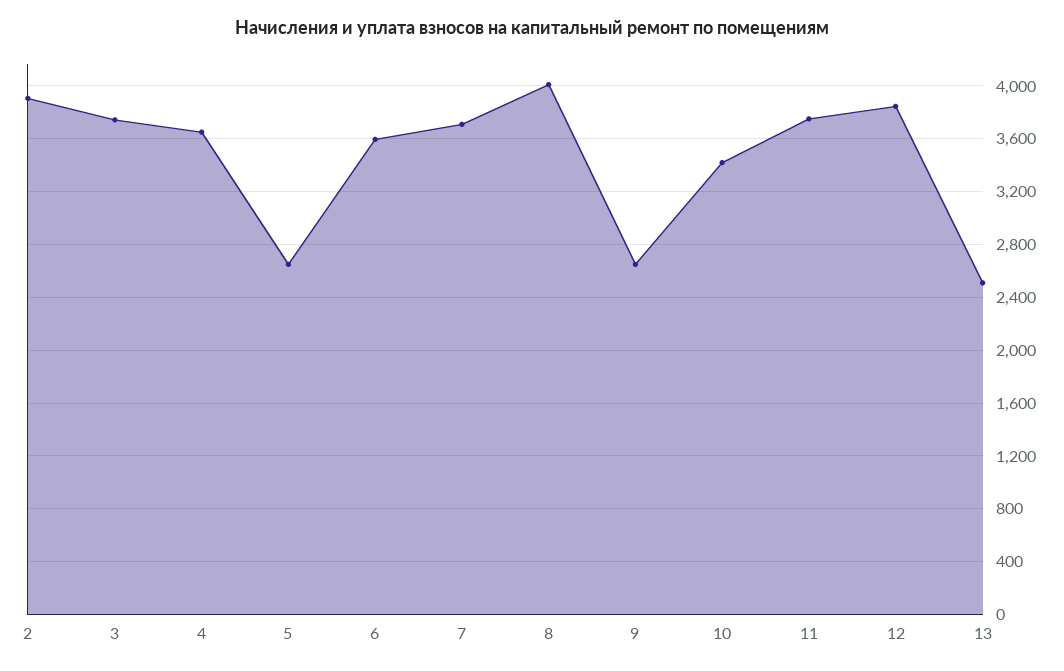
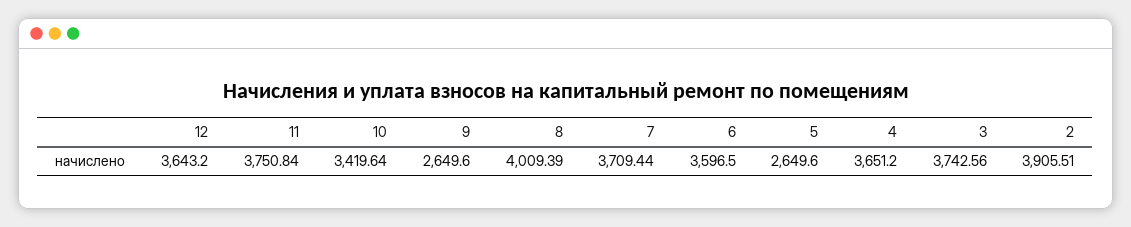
  {
    "2": 3905.51,
    "3": 3742.56,
    "4": 3651.2,
    "5": 2649.6,
    "6": 3596.5,
    "7": 3709.44,
    "8": 4009.39,
    "9": 2649.6,
    "10": 3419.64,
    "11": 3750.84,
-   "12": 3850,
+   "12": 3643.2
-   "13": 2500
  }

